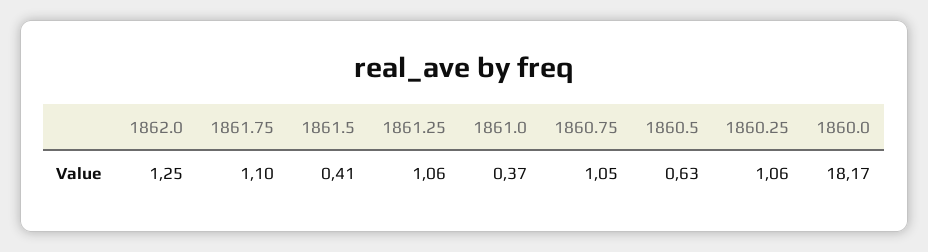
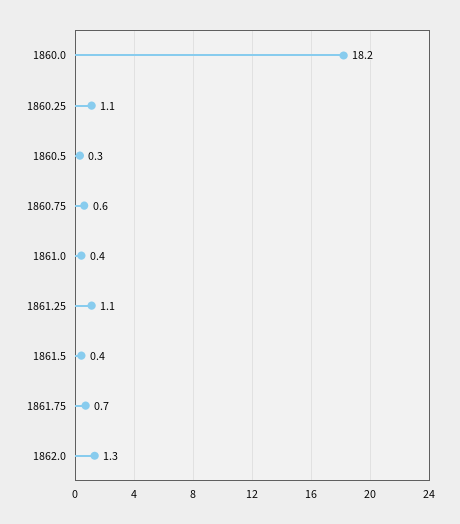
  {
    "1862.0": 1.25,
-   "1861.75": 1.1,
+   "1861.75": 0.7,
    "1861.5": 0.41,
    "1861.25": 1.06,
    "1861.0": 0.37,
-   "1860.75": 1.05,
+   "1860.75": 0.6,
-   "1860.5": 0.63,
+   "1860.5": 0.3,
    "1860.25": 1.06,
    "1860.0": 18.17
  }

